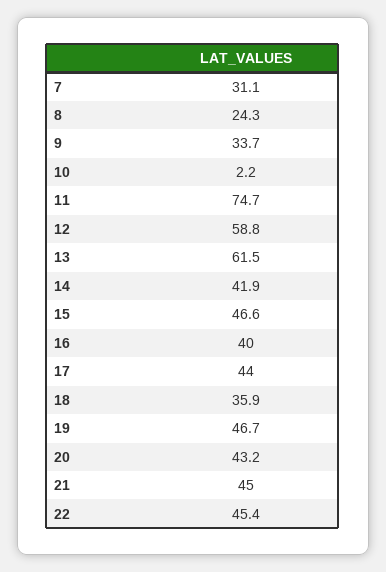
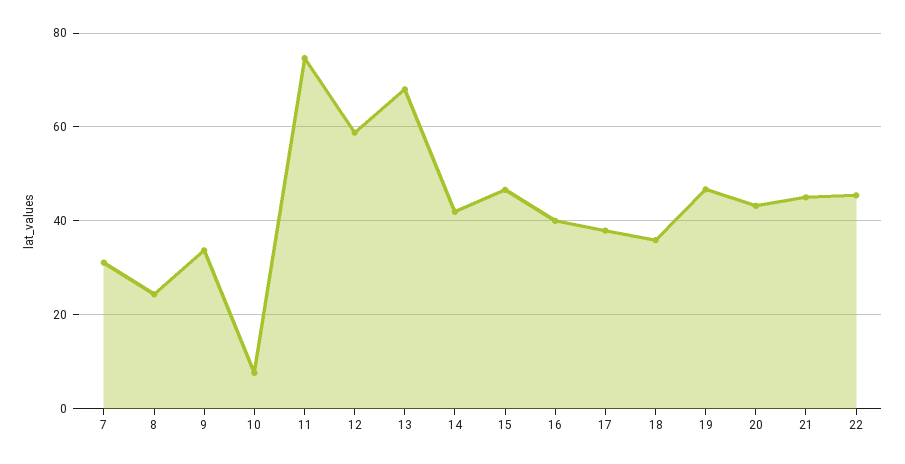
  {
    "7": 31.1,
    "8": 24.3,
    "9": 33.7,
-   "10": 2.2,
+   "10": 8,
    "11": 74.7,
    "12": 58.8,
-   "13": 61.5,
+   "13": 68,
    "14": 41.9,
    "15": 46.6,
    "16": 40,
-   "17": 44,
+   "17": 38,
    "18": 35.9,
    "19": 46.7,
    "20": 43.2,
    "21": 45,
    "22": 45.4
  }

